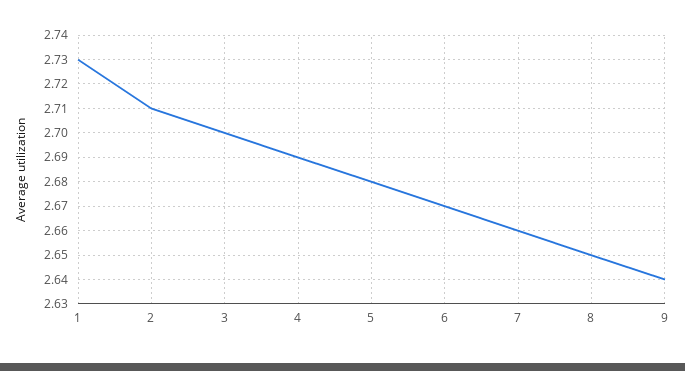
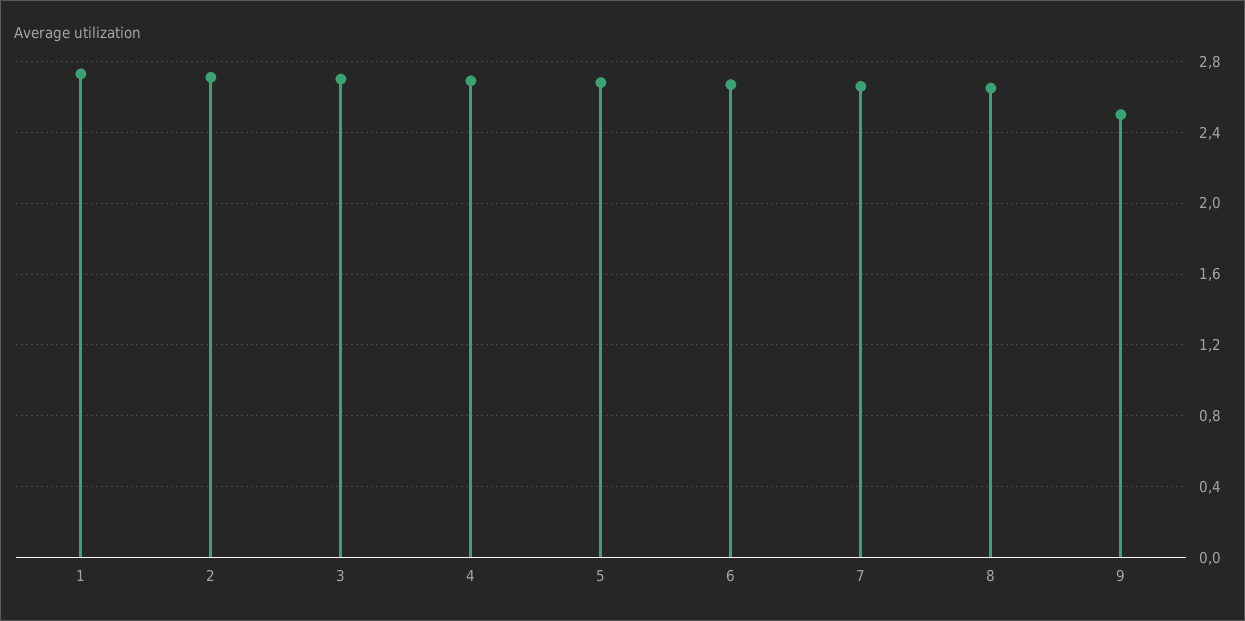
  {
    "1": 2.73,
    "2": 2.71,
    "3": 2.7,
    "4": 2.69,
    "5": 2.68,
    "6": 2.67,
    "7": 2.66,
    "8": 2.65,
-   "9": 2.64
+   "9": 2.5
  }

